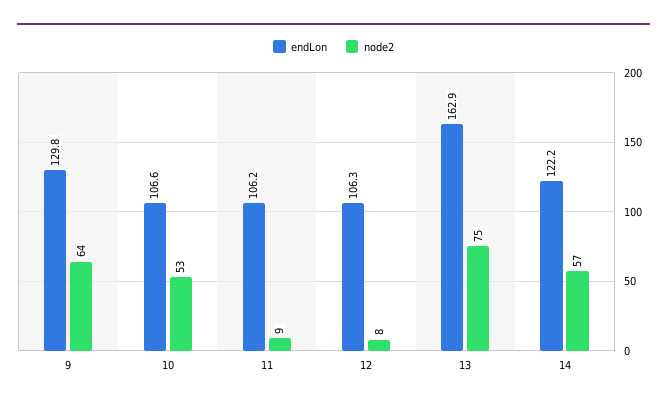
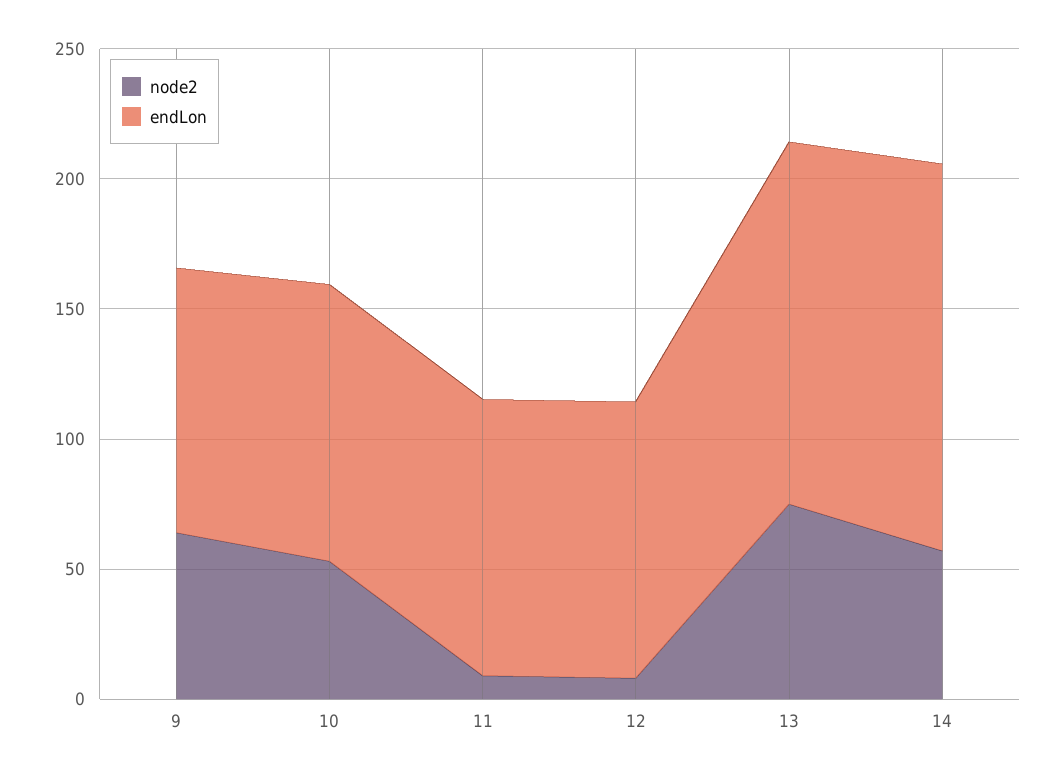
  {
    "endLon": {
-     "9": 129.8,
+     "9": 100,
      "10": 106.6,
      "11": 106.2,
      "12": 106.3,
-     "13": 162.9,
+     "13": 140,
-     "14": 122.2
+     "14": 150
    },
    "node2": {
      "9": 64,
      "10": 53,
      "11": 9,
      "12": 8,
      "13": 75,
      "14": 57
    }
  }

